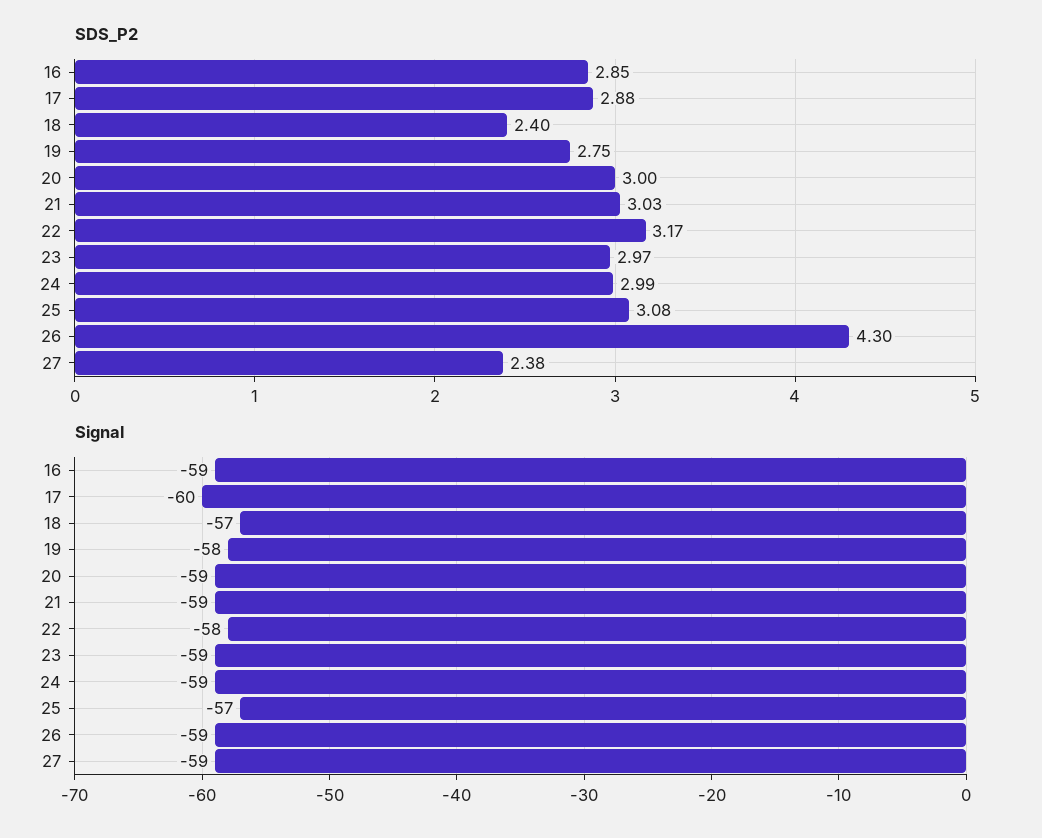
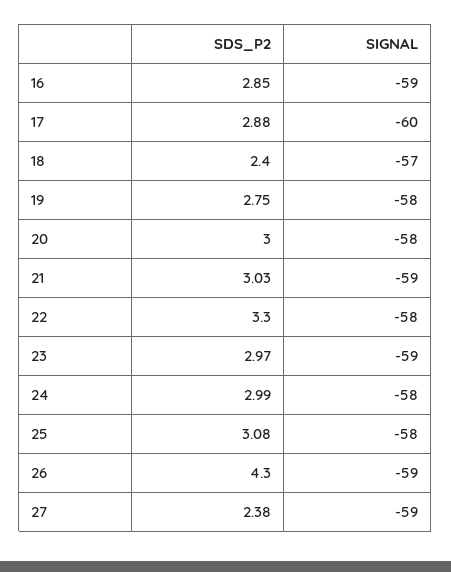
  {
    "SDS_P2": {
      "16": 2.85,
      "17": 2.88,
      "18": 2.4,
      "19": 2.75,
      "20": 3,
      "21": 3.03,
-     "22": 3.17,
+     "22": 3.3,
      "23": 2.97,
      "24": 2.99,
      "25": 3.08,
      "26": 4.3,
      "27": 2.38
    },
    "Signal": {
      "16": -59,
      "17": -60,
      "18": -57,
      "19": -58,
-     "20": -59,
+     "20": -58,
      "21": -59,
      "22": -58,
      "23": -59,
-     "24": -59,
+     "24": -58,
-     "25": -57,
+     "25": -58,
      "26": -59,
      "27": -59
    }
  }

